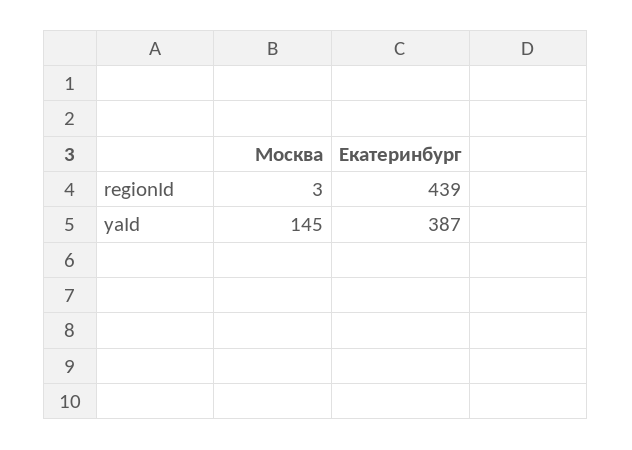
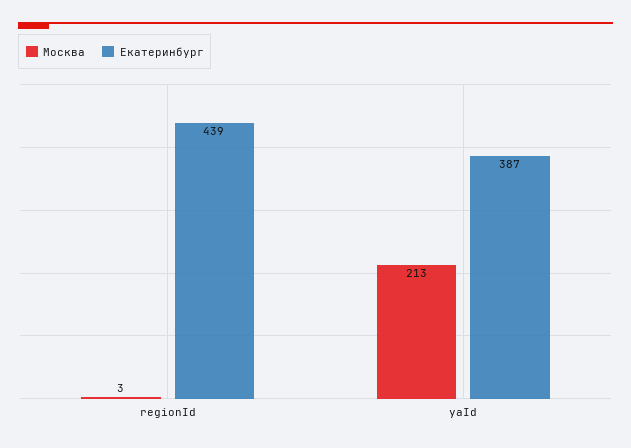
  {
    "Москва": {
      "regionId": 3,
-     "yaId": 145
+     "yaId": 213
    },
    "Екатеринбург": {
      "regionId": 439,
      "yaId": 387
    }
  }

